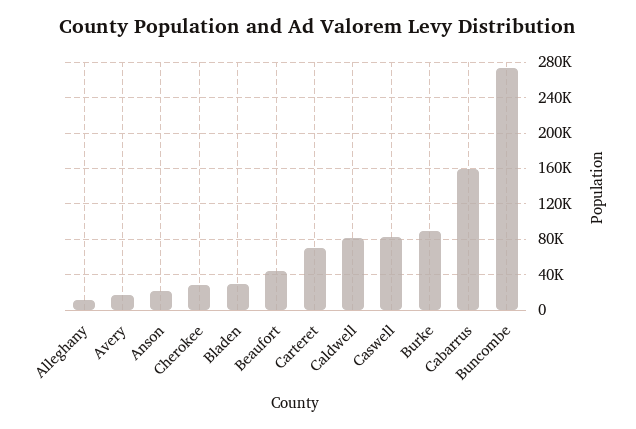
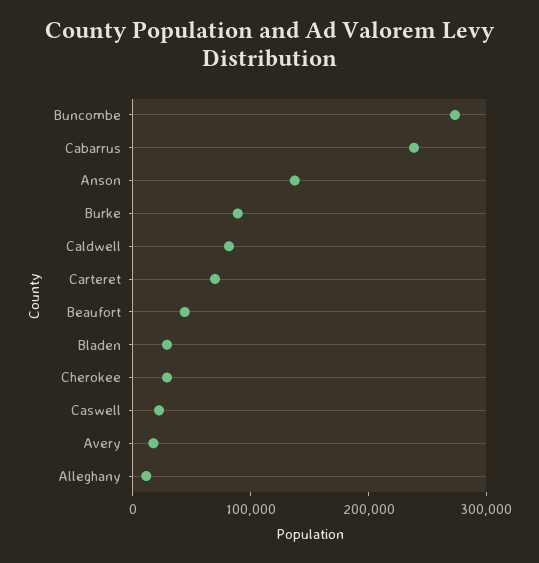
  {
    "Alleghany": 10000,
    "Avery": 20000,
-   "Anson": 20000,
+   "Anson": 140000,
    "Cherokee": 30000,
    "Bladen": 30000,
    "Beaufort": 40000,
    "Carteret": 70000,
    "Caldwell": 80000,
-   "Caswell": 80000,
+   "Caswell": 20000,
    "Burke": 90000,
-   "Cabarrus": 160000,
+   "Cabarrus": 240000,
    "Buncombe": 270000
  }

